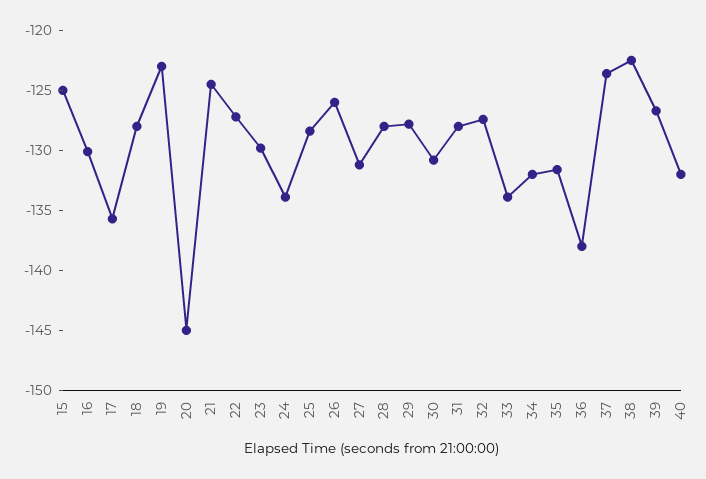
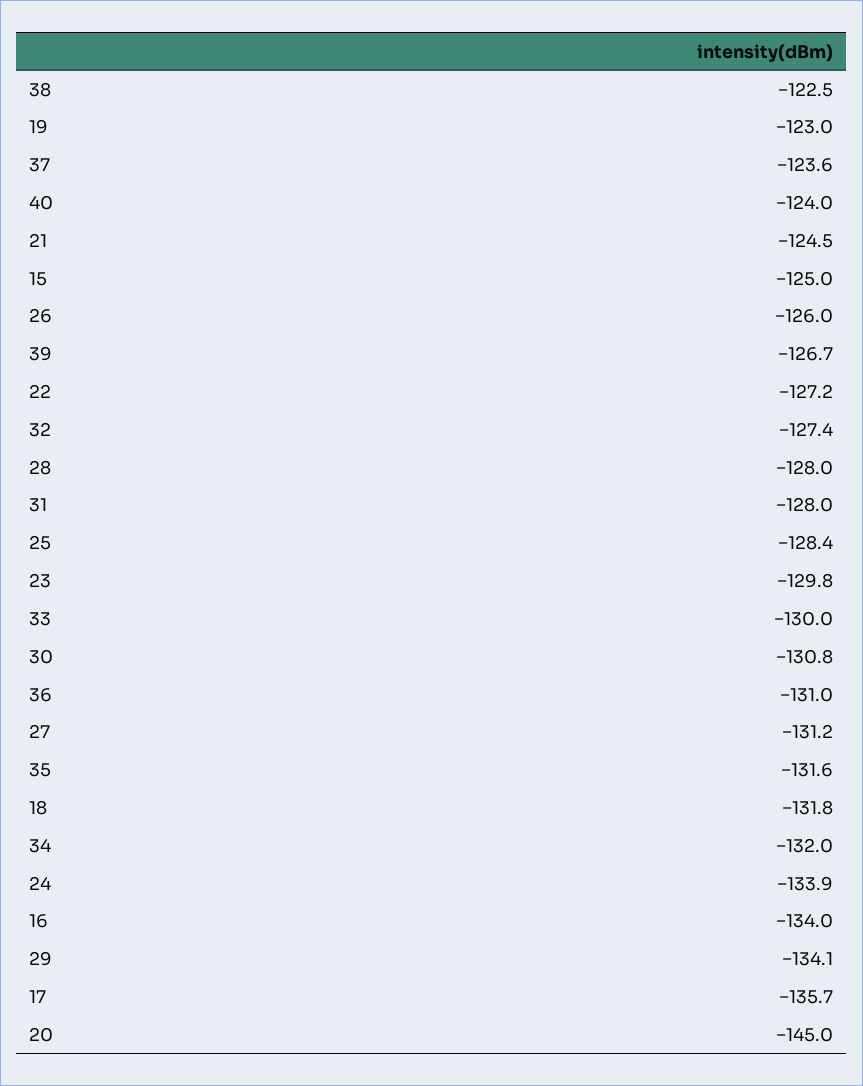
  {
    "15": -125,
-   "16": -130,
+   "16": -134,
    "17": -135.7,
-   "18": -128,
+   "18": -131.8,
    "19": -123,
    "20": -145,
    "21": -124.5,
    "22": -127.2,
    "23": -129.8,
    "24": -133.9,
    "25": -128.4,
    "26": -126,
    "27": -131.2,
    "28": -128,
-   "29": -128,
+   "29": -134.1,
    "30": -130.8,
    "31": -128,
    "32": -127.4,
-   "33": -134,
+   "33": -130,
    "34": -132,
    "35": -131.6,
-   "36": -138,
+   "36": -131,
    "37": -123.6,
    "38": -122.5,
    "39": -126.7,
-   "40": -132
+   "40": -124
  }

